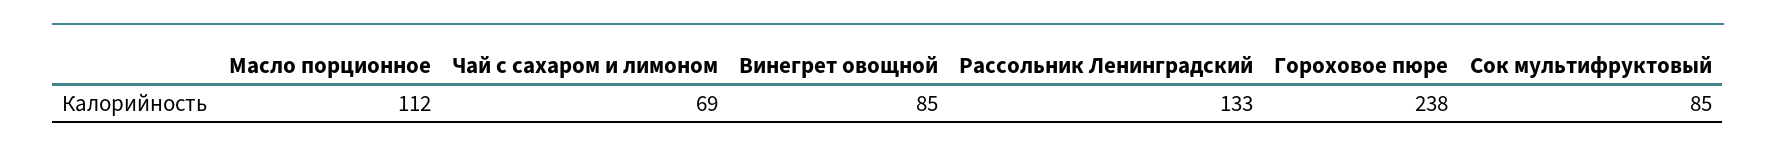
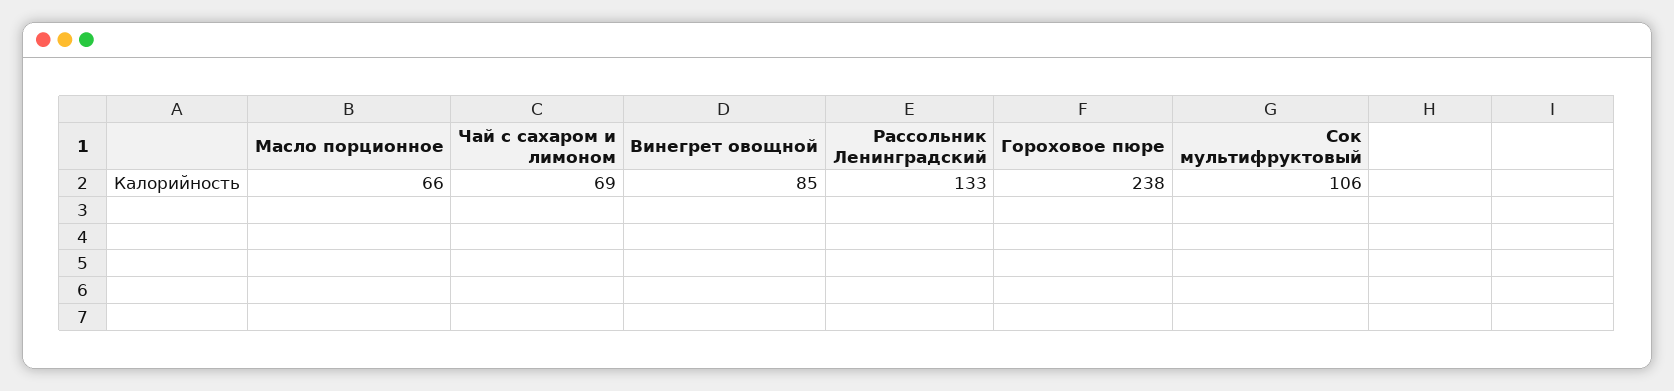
  {
-   "Масло порционное": 112,
+   "Масло порционное": 66,
    "Чай с сахаром и лимоном": 69,
    "Винегрет овощной": 85,
    "Рассольник Ленинградский": 133,
    "Гороховое пюре": 238,
-   "Сок мультифруктовый": 85
+   "Сок мультифруктовый": 106
  }

